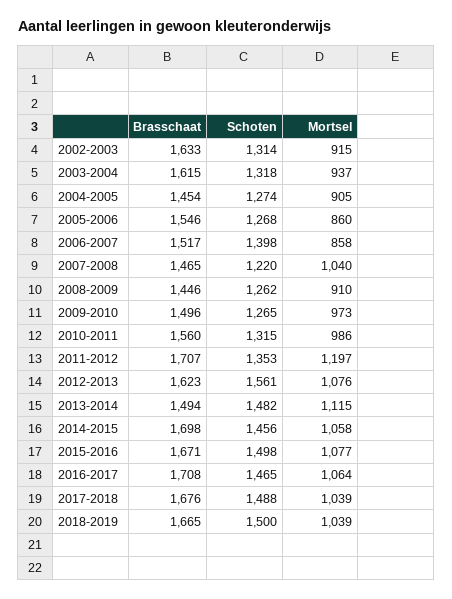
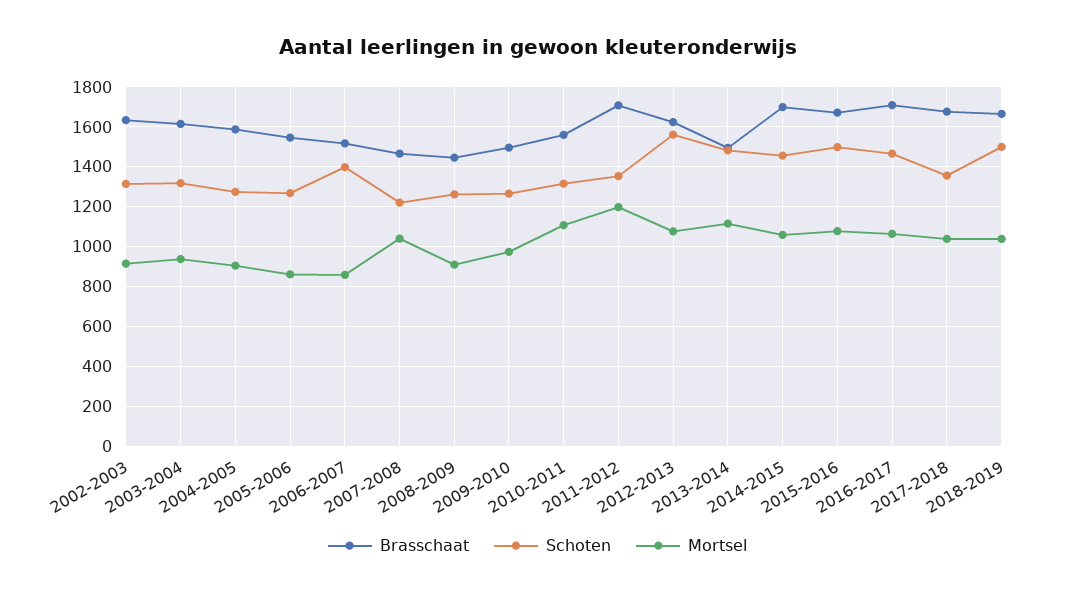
  {
    "Brasschaat": {
      "2002-2003": 1633,
      "2003-2004": 1615,
-     "2004-2005": 1454,
+     "2004-2005": 1600,
      "2005-2006": 1546,
      "2006-2007": 1517,
      "2007-2008": 1465,
      "2008-2009": 1446,
      "2009-2010": 1496,
      "2010-2011": 1560,
      "2011-2012": 1707,
      "2012-2013": 1623,
      "2013-2014": 1494,
      "2014-2015": 1698,
      "2015-2016": 1671,
      "2016-2017": 1708,
      "2017-2018": 1676,
      "2018-2019": 1665
    },
    "Schoten": {
      "2002-2003": 1314,
      "2003-2004": 1318,
      "2004-2005": 1274,
      "2005-2006": 1268,
      "2006-2007": 1398,
      "2007-2008": 1220,
      "2008-2009": 1262,
      "2009-2010": 1265,
      "2010-2011": 1315,
      "2011-2012": 1353,
      "2012-2013": 1561,
      "2013-2014": 1482,
      "2014-2015": 1456,
      "2015-2016": 1498,
      "2016-2017": 1465,
-     "2017-2018": 1488,
+     "2017-2018": 1350,
      "2018-2019": 1500
    },
    "Mortsel": {
      "2002-2003": 915,
      "2003-2004": 937,
      "2004-2005": 905,
      "2005-2006": 860,
      "2006-2007": 858,
      "2007-2008": 1040,
      "2008-2009": 910,
      "2009-2010": 973,
-     "2010-2011": 986,
+     "2010-2011": 1100,
      "2011-2012": 1197,
      "2012-2013": 1076,
      "2013-2014": 1115,
      "2014-2015": 1058,
      "2015-2016": 1077,
      "2016-2017": 1064,
      "2017-2018": 1039,
      "2018-2019": 1039
    }
  }

